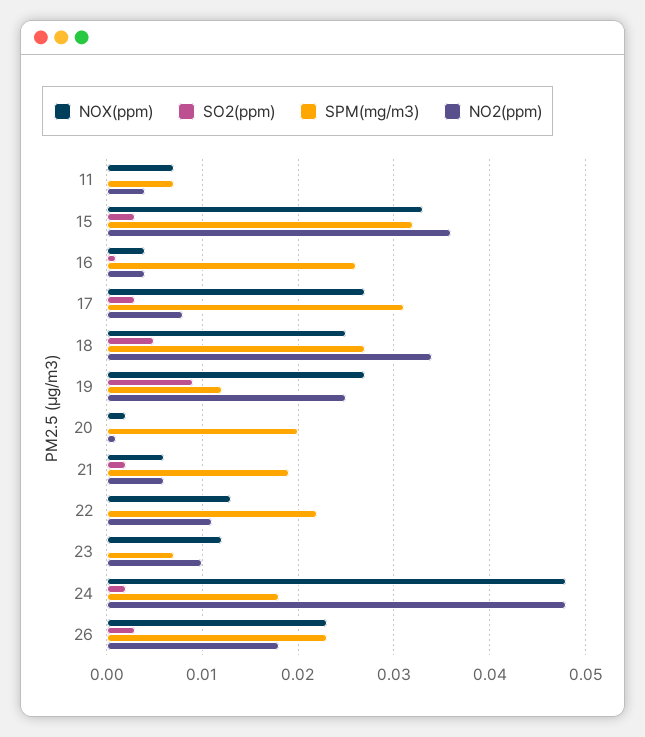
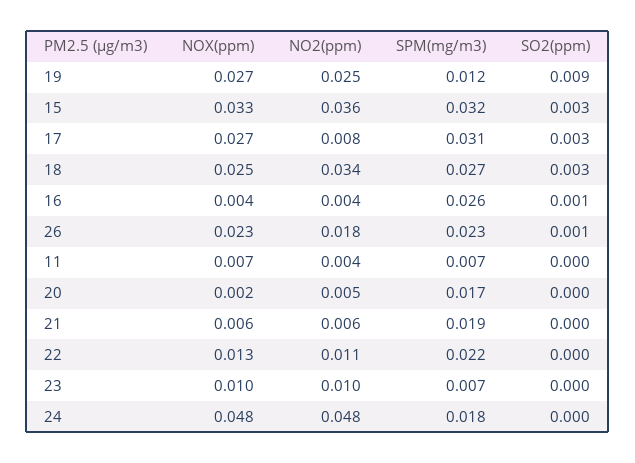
  {
    "NOX(ppm)": {
      "11": 0.007,
      "15": 0.033,
      "16": 0.004,
      "17": 0.027,
      "18": 0.025,
      "19": 0.027,
      "20": 0.002,
      "21": 0.006,
      "22": 0.013,
-     "23": 0.012,
+     "23": 0.01,
      "24": 0.048,
      "26": 0.023
    },
    "SO2(ppm)": {
      "11": 0,
      "15": 0.003,
      "16": 0.001,
      "17": 0.003,
-     "18": 0.005,
+     "18": 0.003,
      "19": 0.009,
      "20": 0,
-     "21": 0.002,
+     "21": 0,
      "22": 0,
      "23": 0,
-     "24": 0.002,
+     "24": 0,
-     "26": 0.003
+     "26": 0.001
    },
    "SPM(mg/m3)": {
      "11": 0.007,
      "15": 0.032,
      "16": 0.026,
      "17": 0.031,
      "18": 0.027,
      "19": 0.012,
-     "20": 0.02,
+     "20": 0.017,
      "21": 0.019,
      "22": 0.022,
      "23": 0.007,
      "24": 0.018,
      "26": 0.023
    },
    "NO2(ppm)": {
      "11": 0.004,
      "15": 0.036,
      "16": 0.004,
      "17": 0.008,
      "18": 0.034,
      "19": 0.025,
-     "20": 0.001,
+     "20": 0.005,
      "21": 0.006,
      "22": 0.011,
      "23": 0.01,
      "24": 0.048,
      "26": 0.018
    }
  }

